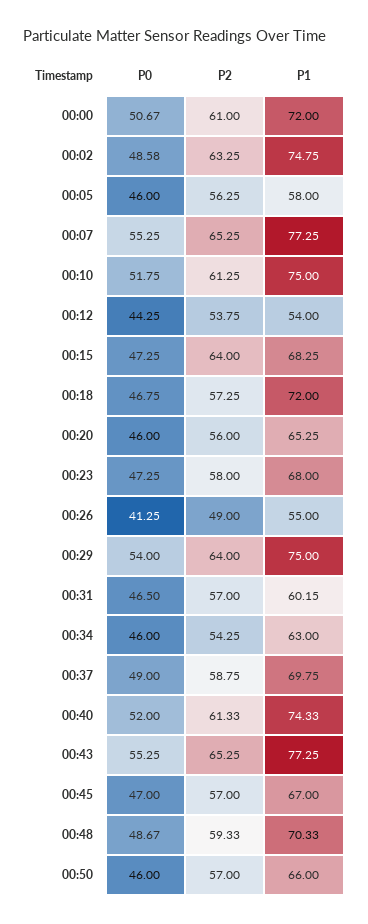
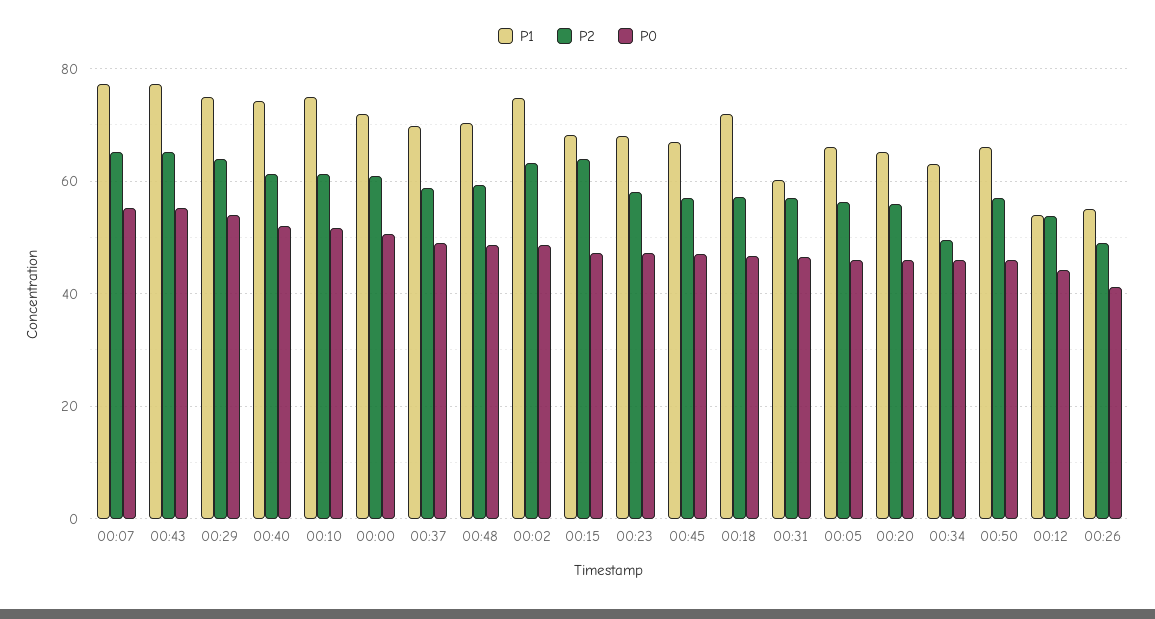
  {
    "P0": {
      "00:00": 50.67,
      "00:02": 48.58,
      "00:05": 46,
      "00:07": 55.25,
      "00:10": 51.75,
      "00:12": 44.25,
      "00:15": 47.25,
      "00:18": 46.75,
      "00:20": 46,
      "00:23": 47.25,
      "00:26": 41.25,
      "00:29": 54,
      "00:31": 46.5,
      "00:34": 46,
      "00:37": 49,
      "00:40": 52,
      "00:43": 55.25,
      "00:45": 47,
      "00:48": 48.67,
      "00:50": 46
    },
    "P2": {
      "00:00": 61,
      "00:02": 63.25,
      "00:05": 56.25,
      "00:07": 65.25,
      "00:10": 61.25,
      "00:12": 53.75,
      "00:15": 64,
      "00:18": 57.25,
      "00:20": 56,
      "00:23": 58,
      "00:26": 49,
      "00:29": 64,
      "00:31": 57,
-     "00:34": 54.25,
+     "00:34": 50,
      "00:37": 58.75,
      "00:40": 61.33,
      "00:43": 65.25,
      "00:45": 57,
      "00:48": 59.33,
      "00:50": 57
    },
    "P1": {
      "00:00": 72,
      "00:02": 74.75,
-     "00:05": 58,
+     "00:05": 66,
      "00:07": 77.25,
      "00:10": 75,
      "00:12": 54,
      "00:15": 68.25,
      "00:18": 72,
      "00:20": 65.25,
      "00:23": 68,
      "00:26": 55,
      "00:29": 75,
      "00:31": 60.15,
      "00:34": 63,
      "00:37": 69.75,
      "00:40": 74.33,
      "00:43": 77.25,
      "00:45": 67,
      "00:48": 70.33,
      "00:50": 66
    }
  }

